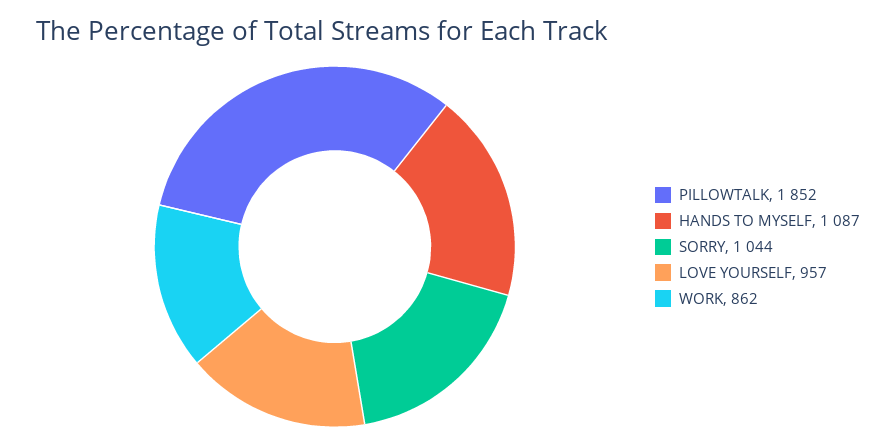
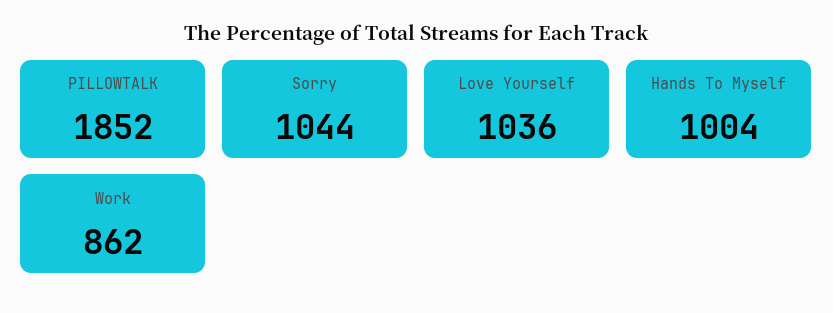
  {
    "PILLOWTALK": 1852,
-   "HANDS TO MYSELF": 1087,
+   "HANDS TO MYSELF": 1004,
    "SORRY": 1044,
-   "LOVE YOURSELF": 957,
+   "LOVE YOURSELF": 1036,
    "WORK": 862
  }

